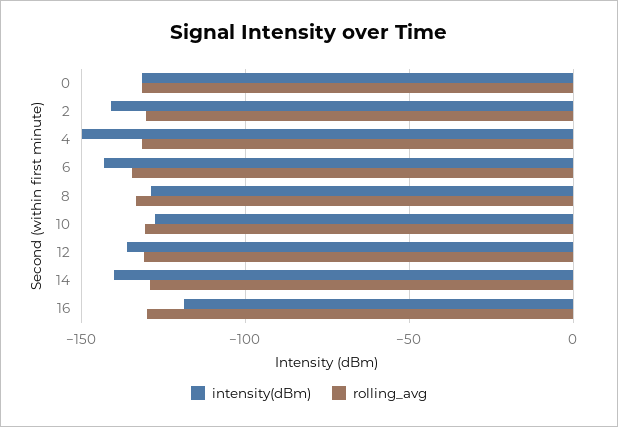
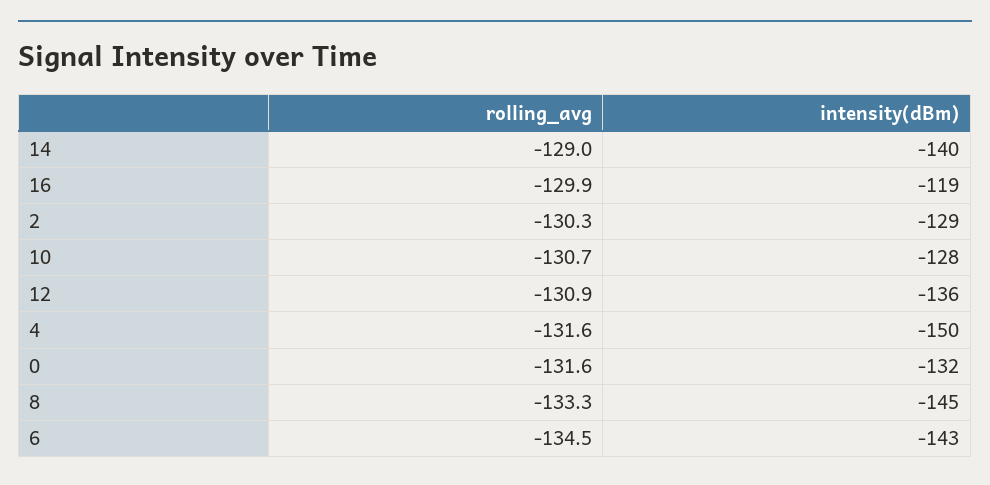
  {
    "intensity(dBm)": {
      "0": -132,
-     "2": -140,
+     "2": -129,
      "4": -150,
      "6": -143,
-     "8": -130,
+     "8": -145,
      "10": -128,
      "12": -136,
      "14": -140,
      "16": -119
    },
    "rolling_avg": {
      "0": -131.6,
      "2": -130.3,
      "4": -131.6,
      "6": -134.5,
      "8": -133.3,
      "10": -130.7,
      "12": -130.9,
      "14": -129,
      "16": -129.9
    }
  }

